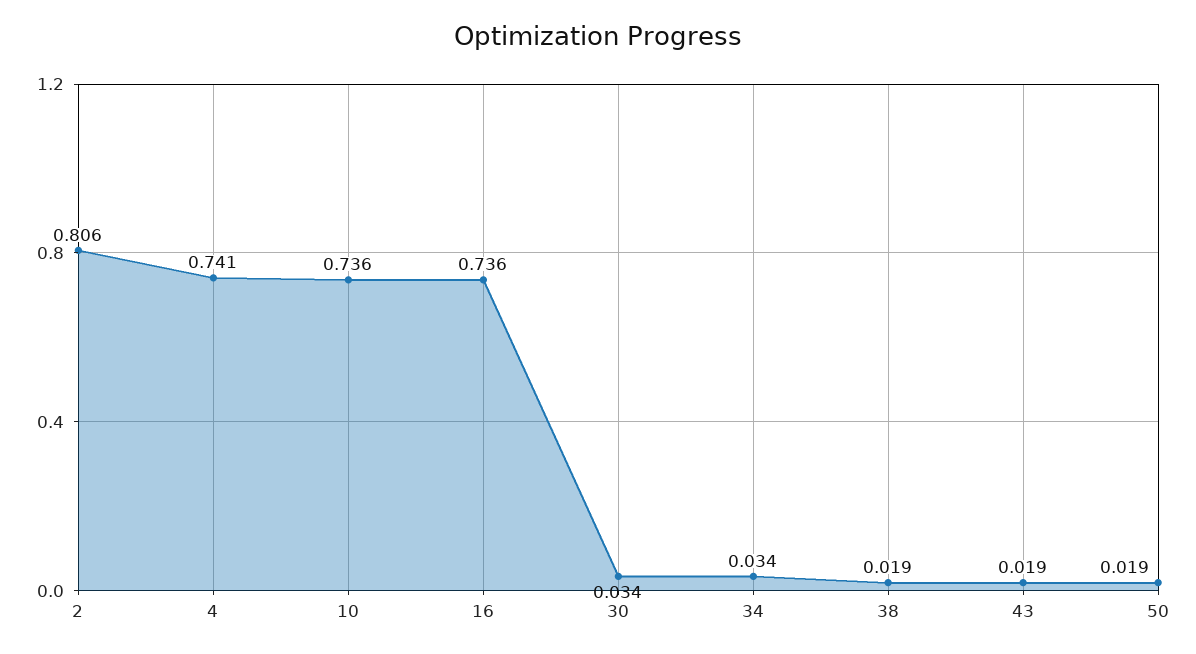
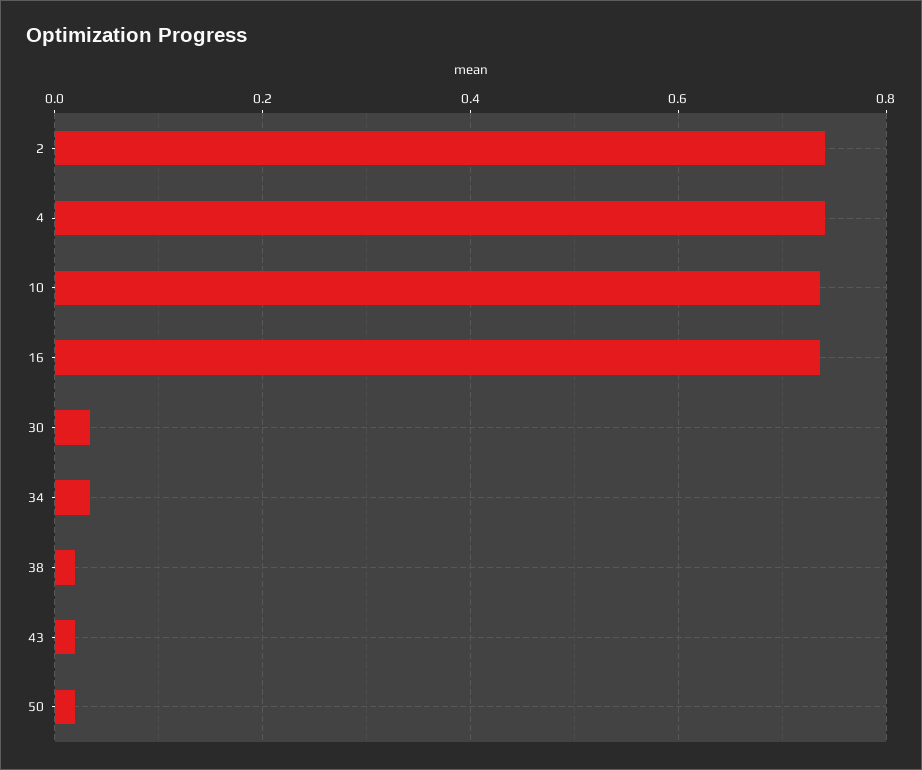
  {
-   "2": 0.806,
+   "2": 0.74,
    "4": 0.741,
    "10": 0.736,
    "16": 0.736,
    "30": 0.034,
    "34": 0.034,
    "38": 0.019,
    "43": 0.019,
    "50": 0.019
  }

